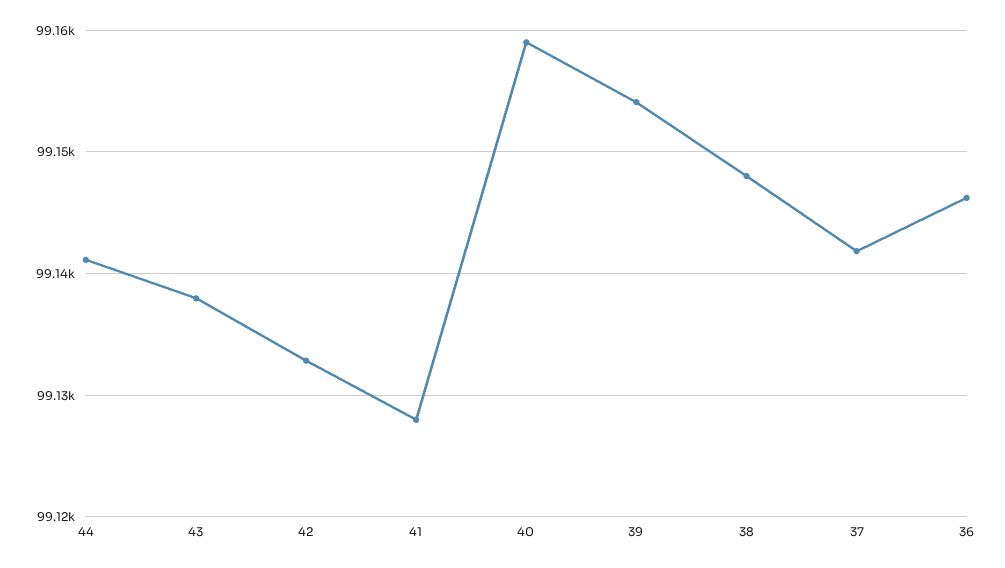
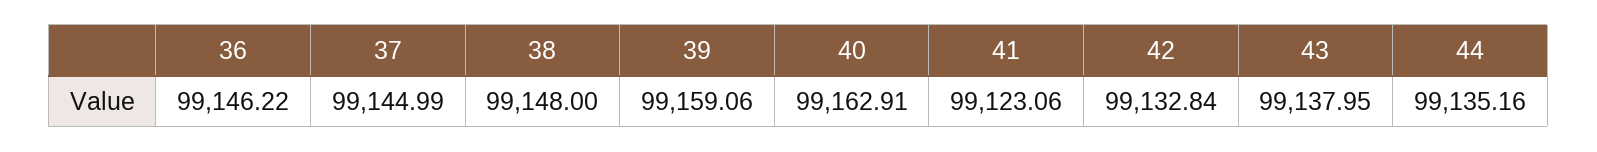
  {
-   "44": 99141,
+   "44": 99135.16,
    "43": 99137.95,
    "42": 99132.84,
-   "41": 99128,
+   "41": 99123.06,
-   "40": 99159,
+   "40": 99162.91,
-   "39": 99154,
+   "39": 99159.06,
    "38": 99148,
-   "37": 99142,
+   "37": 99144.99,
    "36": 99146.22
  }

